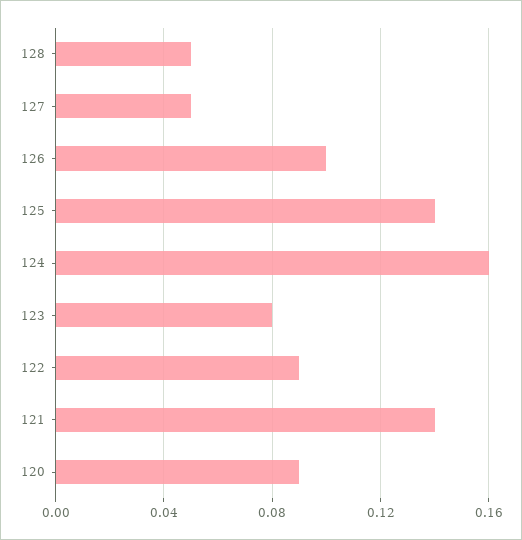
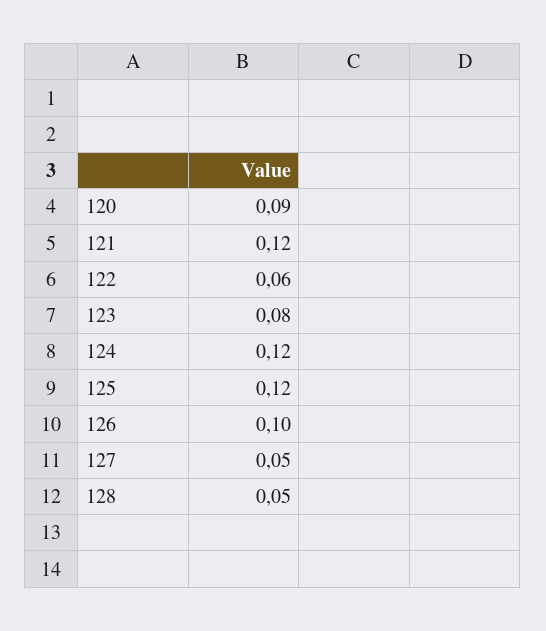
  {
    "128": 0.05,
    "127": 0.05,
    "126": 0.1,
-   "125": 0.14,
+   "125": 0.12,
-   "124": 0.16,
+   "124": 0.12,
    "123": 0.08,
-   "122": 0.09,
+   "122": 0.06,
-   "121": 0.14,
+   "121": 0.12,
    "120": 0.09
  }

